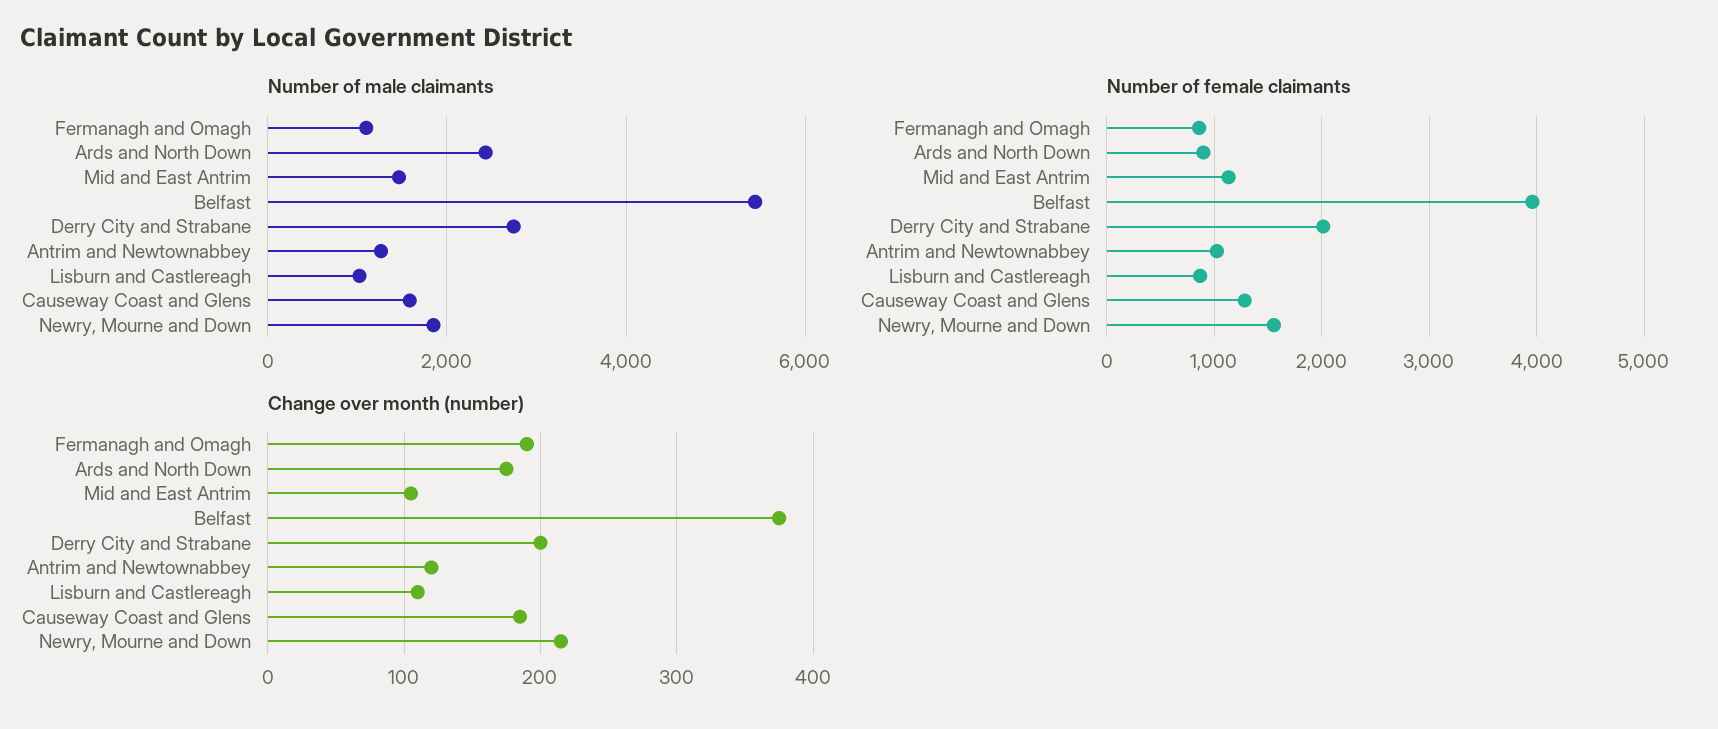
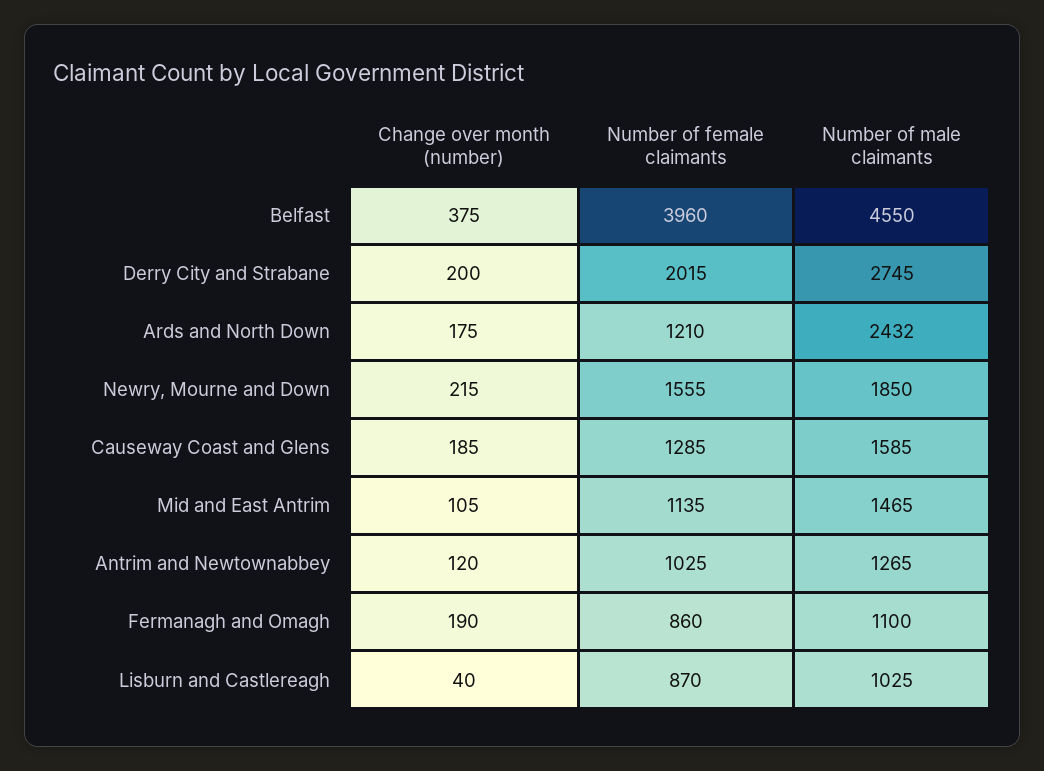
  {
    "Number of male claimants": {
      "Fermanagh and Omagh": 1100,
      "Ards and North Down": 2432,
      "Mid and East Antrim": 1465,
-     "Belfast": 5400,
+     "Belfast": 4550,
      "Derry City and Strabane": 2745,
      "Antrim and Newtownabbey": 1265,
      "Lisburn and Castlereagh": 1025,
      "Causeway Coast and Glens": 1585,
      "Newry, Mourne and Down": 1850
    },
    "Number of female claimants": {
      "Fermanagh and Omagh": 860,
-     "Ards and North Down": 900,
+     "Ards and North Down": 1210,
      "Mid and East Antrim": 1135,
      "Belfast": 3960,
      "Derry City and Strabane": 2015,
      "Antrim and Newtownabbey": 1025,
      "Lisburn and Castlereagh": 870,
      "Causeway Coast and Glens": 1285,
      "Newry, Mourne and Down": 1555
    },
    "Change over month (number)": {
      "Fermanagh and Omagh": 190,
      "Ards and North Down": 175,
      "Mid and East Antrim": 105,
      "Belfast": 375,
      "Derry City and Strabane": 200,
      "Antrim and Newtownabbey": 120,
-     "Lisburn and Castlereagh": 110,
+     "Lisburn and Castlereagh": 40,
      "Causeway Coast and Glens": 185,
      "Newry, Mourne and Down": 215
    }
  }

